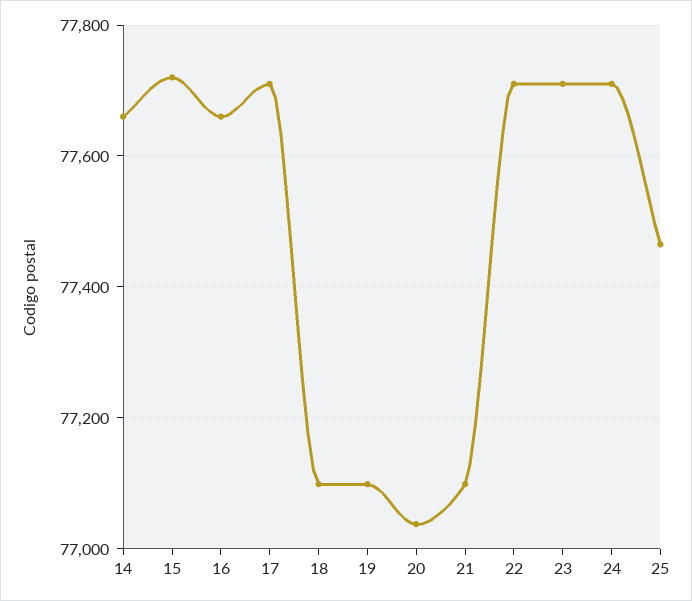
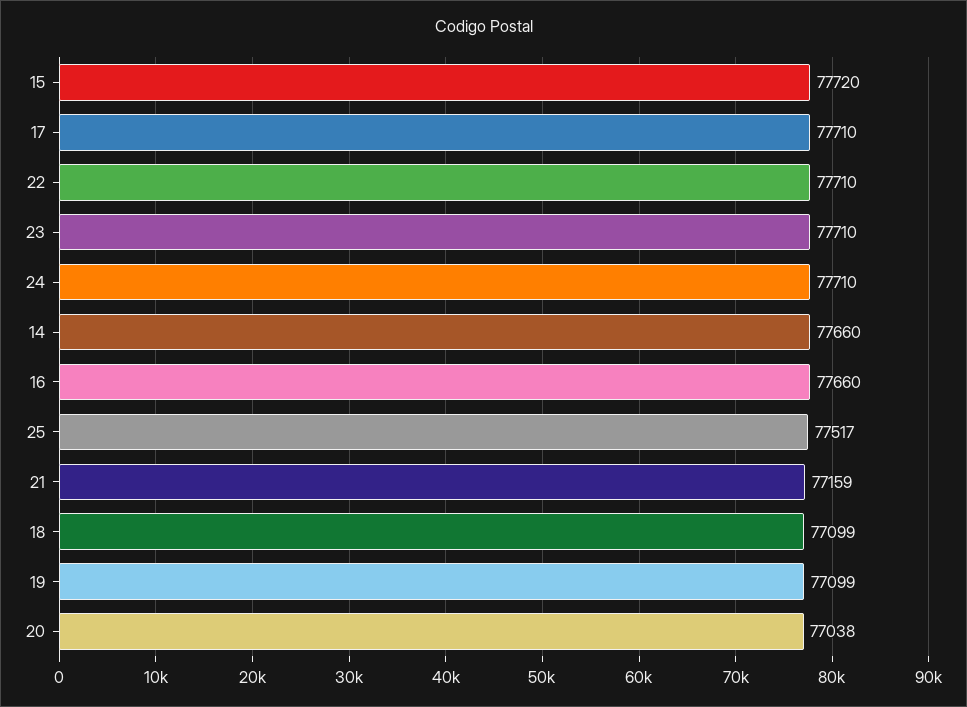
  {
    "14": 77660,
    "15": 77720,
    "16": 77660,
    "17": 77710,
    "18": 77099,
    "19": 77099,
    "20": 77038,
-   "21": 77100,
+   "21": 77159,
    "22": 77710,
    "23": 77710,
    "24": 77710,
-   "25": 77460
+   "25": 77517
  }

